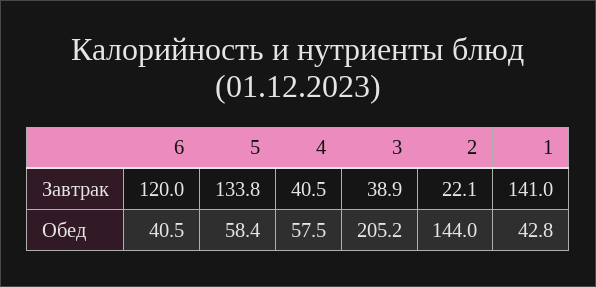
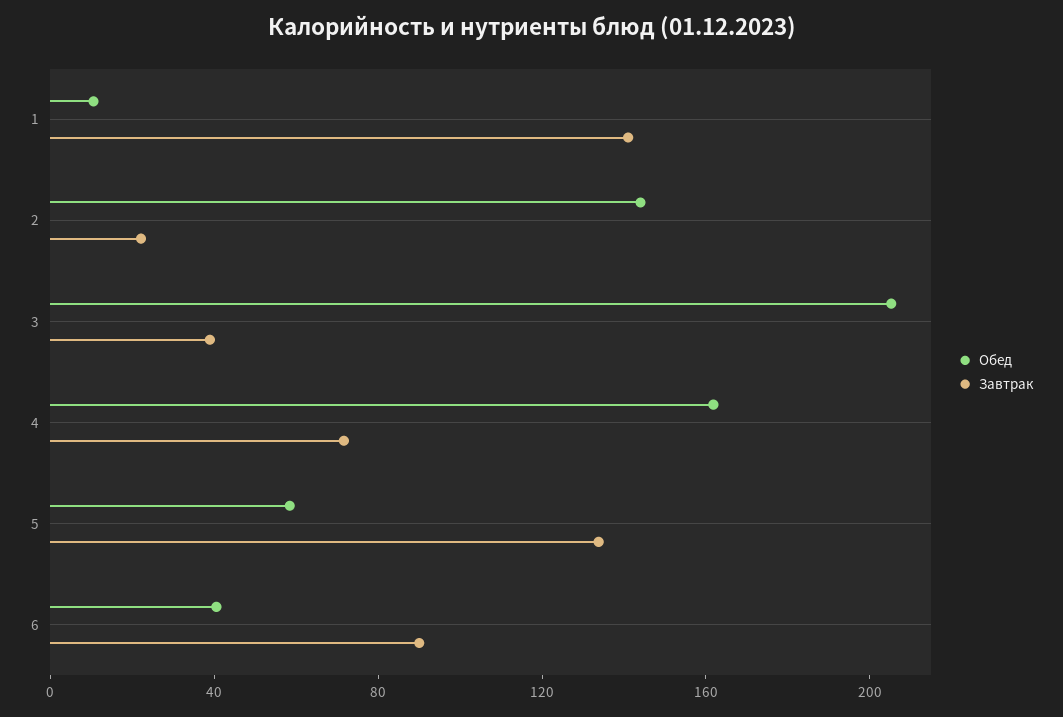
  {
    "Завтрак": {
-     "6": 120,
+     "6": 90,
      "5": 133.8,
-     "4": 40.5,
+     "4": 70,
      "3": 38.9,
      "2": 22.1,
      "1": 141
    },
    "Обед": {
      "6": 40.5,
      "5": 58.4,
-     "4": 57.5,
+     "4": 160,
      "3": 205.2,
      "2": 144,
-     "1": 42.8
+     "1": 10
    }
  }

